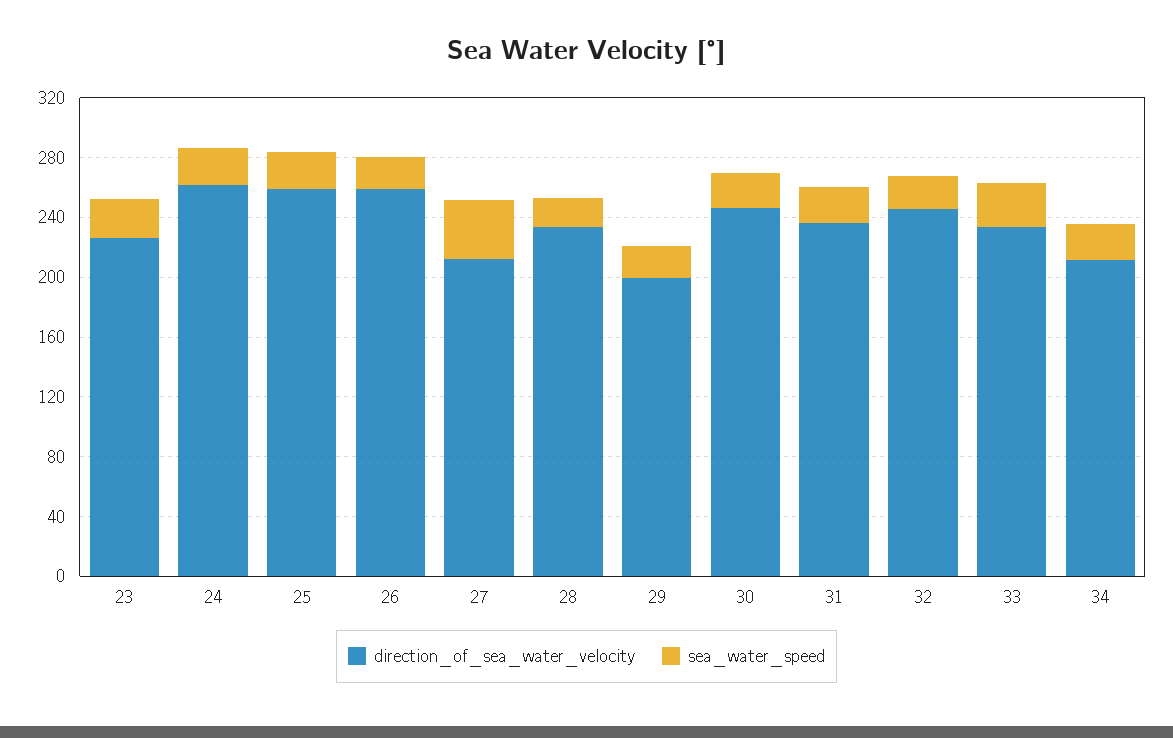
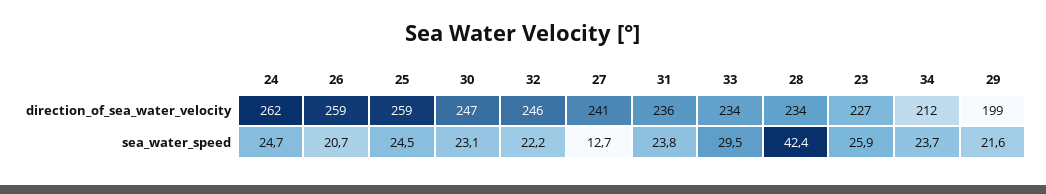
  {
    "direction_of_sea_water_velocity": {
      "23": 227,
      "24": 262,
      "25": 259,
      "26": 259,
-     "27": 210,
+     "27": 241,
      "28": 234,
      "29": 199,
      "30": 247,
      "31": 236,
      "32": 246,
      "33": 234,
      "34": 212
    },
    "sea_water_speed": {
      "23": 25.9,
      "24": 24.7,
      "25": 24.5,
      "26": 20.7,
-     "27": 40,
+     "27": 12.7,
-     "28": 20,
+     "28": 42.4,
      "29": 21.6,
      "30": 23.1,
      "31": 23.8,
      "32": 22.2,
      "33": 29.5,
      "34": 23.7
    }
  }

